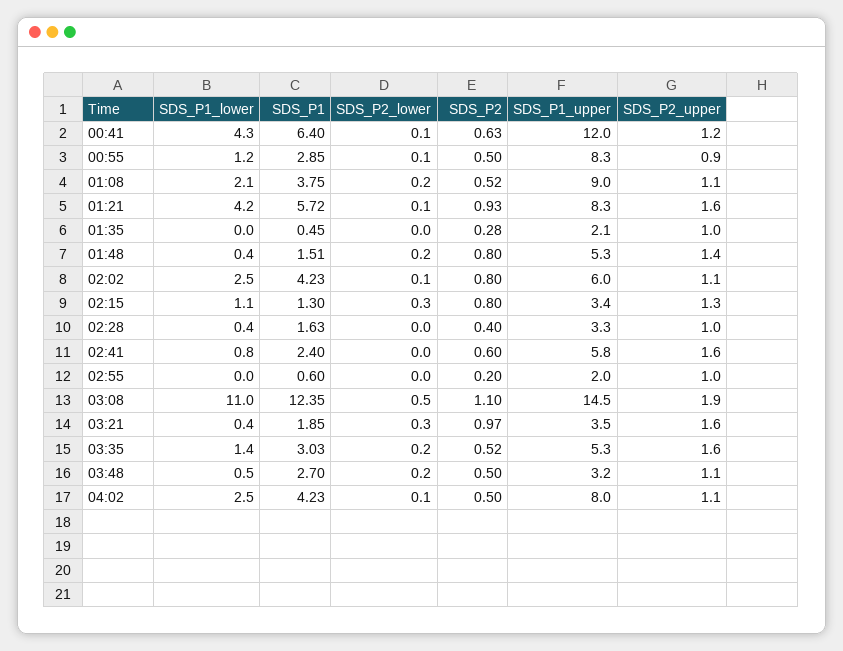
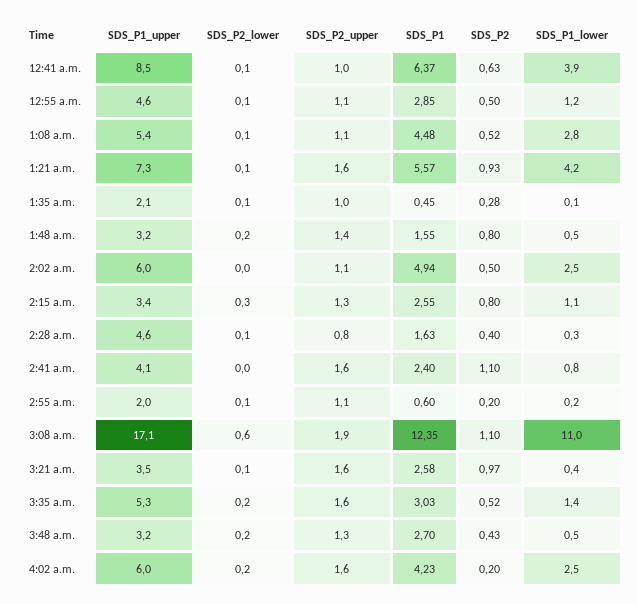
  {
    "SDS_P1_lower": {
-     "00:41": 4.3,
+     "00:41": 3.9,
      "00:55": 1.2,
-     "01:08": 2.1,
+     "01:08": 2.8,
      "01:21": 4.2,
-     "01:35": 0,
+     "01:35": 0.1,
-     "01:48": 0.4,
+     "01:48": 0.5,
      "02:02": 2.5,
      "02:15": 1.1,
-     "02:28": 0.4,
+     "02:28": 0.3,
      "02:41": 0.8,
-     "02:55": 0,
+     "02:55": 0.2,
      "03:08": 11,
      "03:21": 0.4,
      "03:35": 1.4,
      "03:48": 0.5,
      "04:02": 2.5
    },
    "SDS_P1": {
-     "00:41": 6.4,
+     "00:41": 6.37,
      "00:55": 2.85,
-     "01:08": 3.75,
+     "01:08": 4.48,
-     "01:21": 5.72,
+     "01:21": 5.57,
      "01:35": 0.45,
-     "01:48": 1.51,
+     "01:48": 1.55,
-     "02:02": 4.23,
+     "02:02": 4.94,
-     "02:15": 1.3,
+     "02:15": 2.55,
      "02:28": 1.63,
      "02:41": 2.4,
      "02:55": 0.6,
      "03:08": 12.35,
-     "03:21": 1.85,
+     "03:21": 2.58,
      "03:35": 3.03,
      "03:48": 2.7,
      "04:02": 4.23
    },
    "SDS_P2_lower": {
      "00:41": 0.1,
      "00:55": 0.1,
-     "01:08": 0.2,
+     "01:08": 0.1,
      "01:21": 0.1,
-     "01:35": 0,
+     "01:35": 0.1,
      "01:48": 0.2,
-     "02:02": 0.1,
+     "02:02": 0,
      "02:15": 0.3,
-     "02:28": 0,
+     "02:28": 0.1,
      "02:41": 0,
-     "02:55": 0,
+     "02:55": 0.1,
-     "03:08": 0.5,
+     "03:08": 0.6,
-     "03:21": 0.3,
+     "03:21": 0.1,
      "03:35": 0.2,
      "03:48": 0.2,
-     "04:02": 0.1
+     "04:02": 0.2
    },
    "SDS_P2": {
      "00:41": 0.63,
      "00:55": 0.5,
      "01:08": 0.52,
      "01:21": 0.93,
      "01:35": 0.28,
      "01:48": 0.8,
-     "02:02": 0.8,
+     "02:02": 0.5,
      "02:15": 0.8,
      "02:28": 0.4,
-     "02:41": 0.6,
+     "02:41": 1.1,
      "02:55": 0.2,
      "03:08": 1.1,
      "03:21": 0.97,
      "03:35": 0.52,
-     "03:48": 0.5,
+     "03:48": 0.43,
-     "04:02": 0.5
+     "04:02": 0.2
    },
    "SDS_P1_upper": {
-     "00:41": 12,
+     "00:41": 8.5,
-     "00:55": 8.3,
+     "00:55": 4.6,
-     "01:08": 9,
+     "01:08": 5.4,
-     "01:21": 8.3,
+     "01:21": 7.3,
      "01:35": 2.1,
-     "01:48": 5.3,
+     "01:48": 3.2,
      "02:02": 6,
      "02:15": 3.4,
-     "02:28": 3.3,
+     "02:28": 4.6,
-     "02:41": 5.8,
+     "02:41": 4.1,
      "02:55": 2,
-     "03:08": 14.5,
+     "03:08": 17.1,
      "03:21": 3.5,
      "03:35": 5.3,
      "03:48": 3.2,
-     "04:02": 8
+     "04:02": 6
    },
    "SDS_P2_upper": {
-     "00:41": 1.2,
+     "00:41": 1,
-     "00:55": 0.9,
+     "00:55": 1.1,
      "01:08": 1.1,
      "01:21": 1.6,
      "01:35": 1,
      "01:48": 1.4,
      "02:02": 1.1,
      "02:15": 1.3,
-     "02:28": 1,
+     "02:28": 0.8,
      "02:41": 1.6,
-     "02:55": 1,
+     "02:55": 1.1,
      "03:08": 1.9,
      "03:21": 1.6,
      "03:35": 1.6,
-     "03:48": 1.1,
+     "03:48": 1.3,
-     "04:02": 1.1
+     "04:02": 1.6
    }
  }

